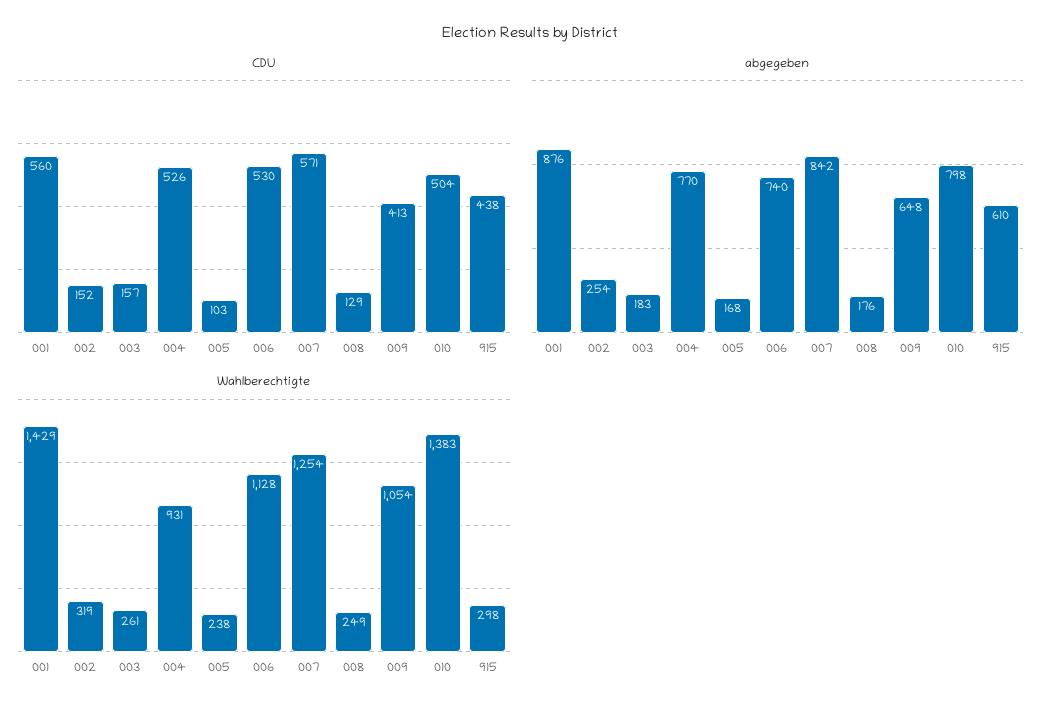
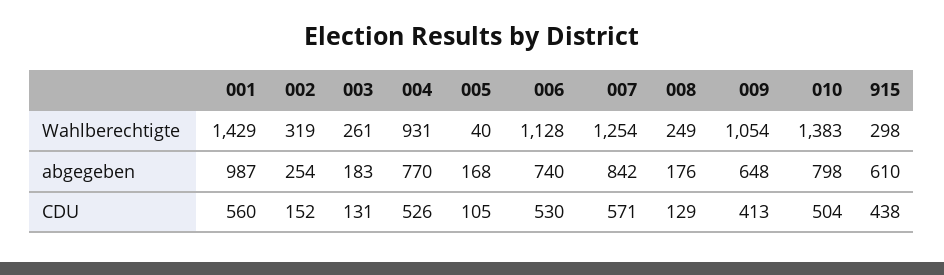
  {
    "CDU": {
      "001": 560,
      "002": 152,
-     "003": 157,
+     "003": 131,
      "004": 526,
-     "005": 103,
+     "005": 105,
      "006": 530,
      "007": 571,
      "008": 129,
      "009": 413,
      "010": 504,
      "915": 438
    },
    "abgegeben": {
-     "001": 876,
+     "001": 987,
      "002": 254,
      "003": 183,
      "004": 770,
      "005": 168,
      "006": 740,
      "007": 842,
      "008": 176,
      "009": 648,
      "010": 798,
      "915": 610
    },
    "Wahlberechtigte": {
      "001": 1429,
      "002": 319,
      "003": 261,
      "004": 931,
-     "005": 238,
+     "005": 40,
      "006": 1128,
      "007": 1254,
      "008": 249,
      "009": 1054,
      "010": 1383,
      "915": 298
    }
  }

